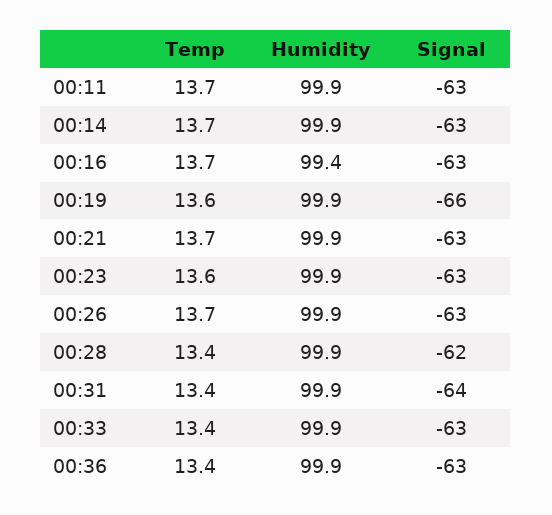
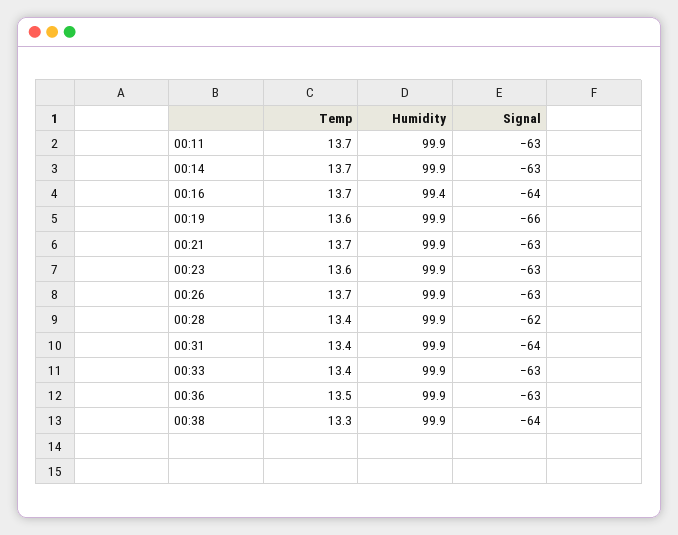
  {
    "Temp": {
      "00:11": 13.7,
      "00:14": 13.7,
      "00:16": 13.7,
      "00:19": 13.6,
      "00:21": 13.7,
      "00:23": 13.6,
      "00:26": 13.7,
      "00:28": 13.4,
      "00:31": 13.4,
      "00:33": 13.4,
-     "00:36": 13.4
+     "00:36": 13.5,
+     "00:38": 13.3
    },
    "Humidity": {
      "00:11": 99.9,
      "00:14": 99.9,
      "00:16": 99.4,
      "00:19": 99.9,
      "00:21": 99.9,
      "00:23": 99.9,
      "00:26": 99.9,
      "00:28": 99.9,
      "00:31": 99.9,
      "00:33": 99.9,
-     "00:36": 99.9
+     "00:36": 99.9,
+     "00:38": 99.9
    },
    "Signal": {
      "00:11": -63,
      "00:14": -63,
-     "00:16": -63,
+     "00:16": -64,
      "00:19": -66,
      "00:21": -63,
      "00:23": -63,
      "00:26": -63,
      "00:28": -62,
      "00:31": -64,
      "00:33": -63,
-     "00:36": -63
+     "00:36": -63,
+     "00:38": -64
    }
  }

